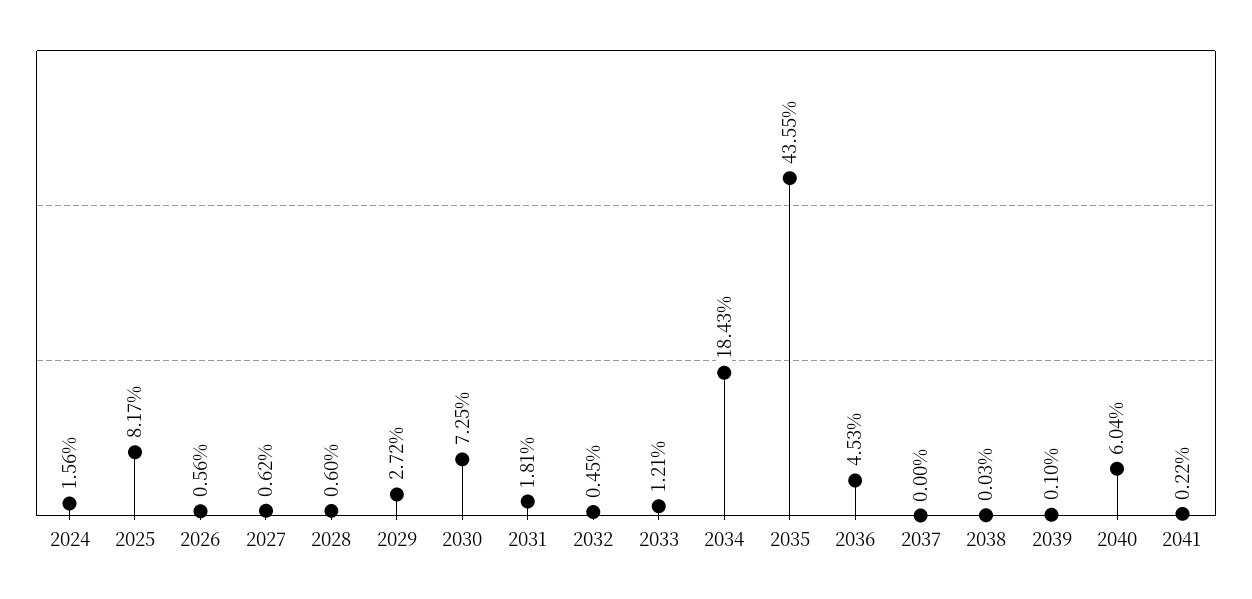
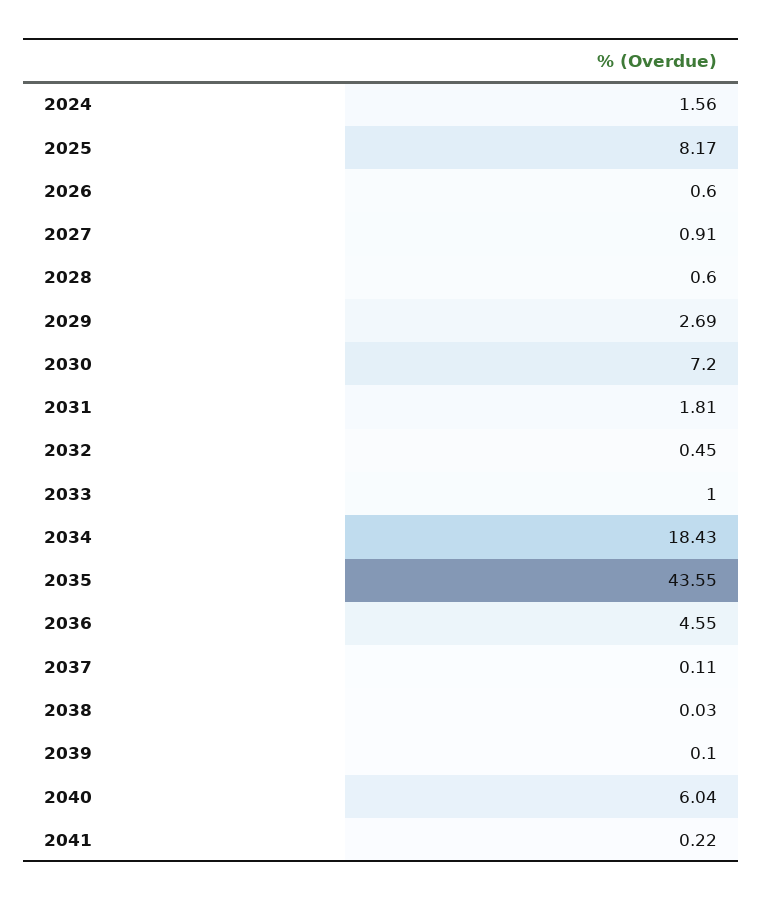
  {
    "2024": 1.56,
    "2025": 8.17,
-   "2026": 0.56,
+   "2026": 0.6,
-   "2027": 0.62,
+   "2027": 0.91,
    "2028": 0.6,
-   "2029": 2.72,
+   "2029": 2.69,
-   "2030": 7.25,
+   "2030": 7.2,
    "2031": 1.81,
    "2032": 0.45,
-   "2033": 1.21,
+   "2033": 1,
    "2034": 18.43,
    "2035": 43.55,
-   "2036": 4.53,
+   "2036": 4.55,
-   "2037": 0,
+   "2037": 0.11,
    "2038": 0.03,
    "2039": 0.1,
    "2040": 6.04,
    "2041": 0.22
  }

